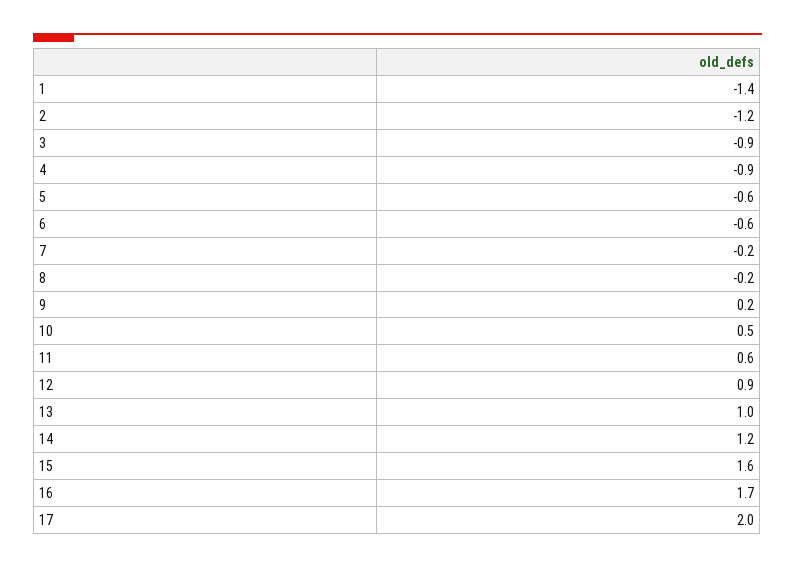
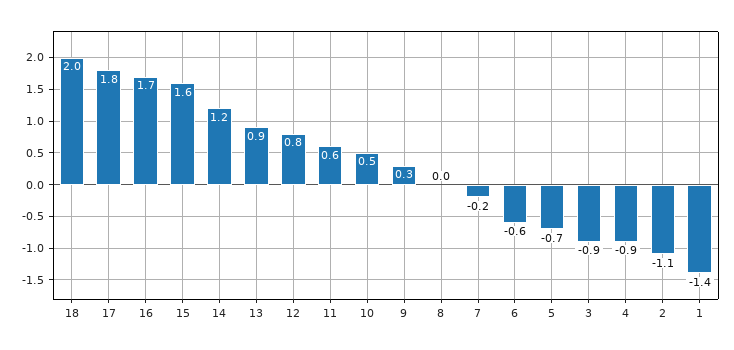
  {
    "1": -1.4,
-   "2": -1.2,
+   "2": -1.1,
    "3": -0.9,
    "4": -0.9,
-   "5": -0.6,
+   "5": -0.7,
    "6": -0.6,
    "7": -0.2,
-   "8": -0.2,
+   "8": 0,
-   "9": 0.2,
+   "9": 0.3,
    "10": 0.5,
    "11": 0.6,
-   "12": 0.9,
+   "12": 0.8,
-   "13": 1,
+   "13": 0.9,
    "14": 1.2,
    "15": 1.6,
    "16": 1.7,
-   "17": 2
+   "17": 1.8,
+   "18": 2
  }

